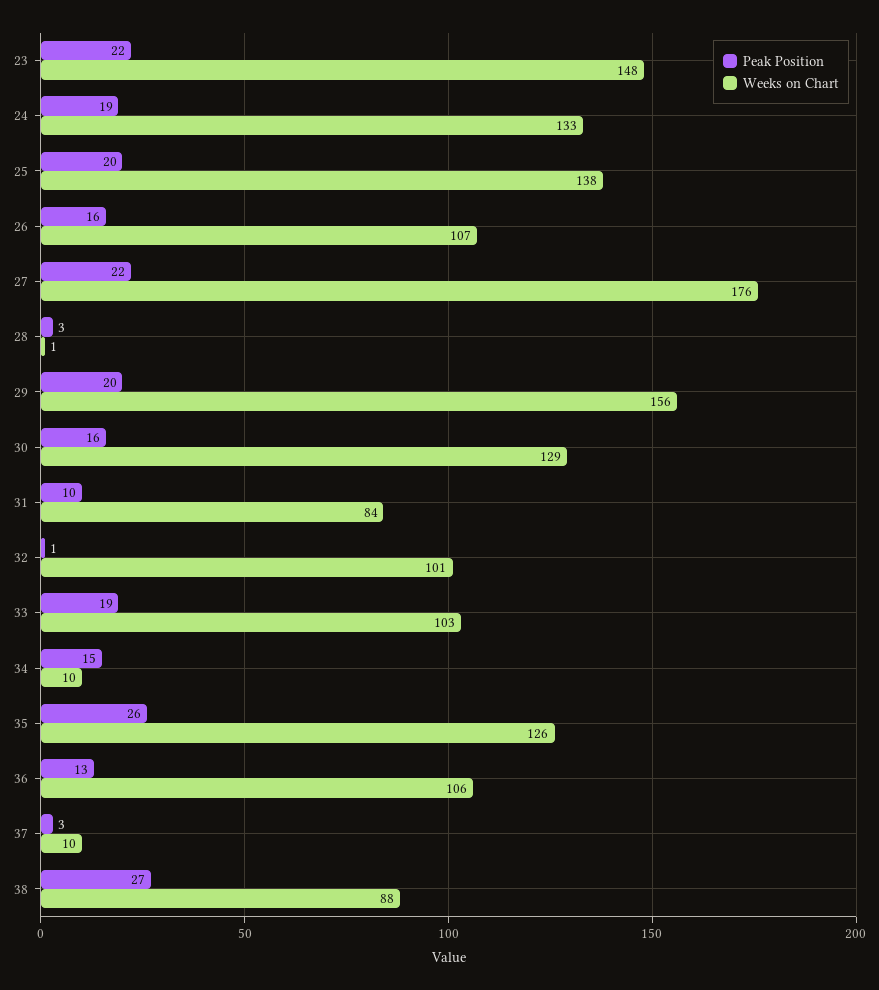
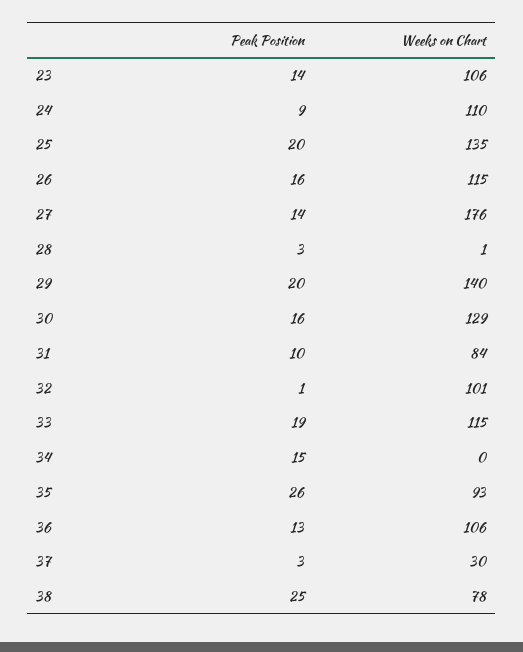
  {
    "Peak Position": {
-     "23": 22,
+     "23": 14,
-     "24": 19,
+     "24": 9,
      "25": 20,
      "26": 16,
-     "27": 22,
+     "27": 14,
      "28": 3,
      "29": 20,
      "30": 16,
      "31": 10,
      "32": 1,
      "33": 19,
      "34": 15,
      "35": 26,
      "36": 13,
      "37": 3,
-     "38": 27
+     "38": 25
    },
    "Weeks on Chart": {
-     "23": 148,
+     "23": 106,
-     "24": 133,
+     "24": 110,
-     "25": 138,
+     "25": 135,
-     "26": 107,
+     "26": 115,
      "27": 176,
      "28": 1,
-     "29": 156,
+     "29": 140,
      "30": 129,
      "31": 84,
      "32": 101,
-     "33": 103,
+     "33": 115,
-     "34": 10,
+     "34": 0,
-     "35": 126,
+     "35": 93,
      "36": 106,
-     "37": 10,
+     "37": 30,
-     "38": 88
+     "38": 78
    }
  }

